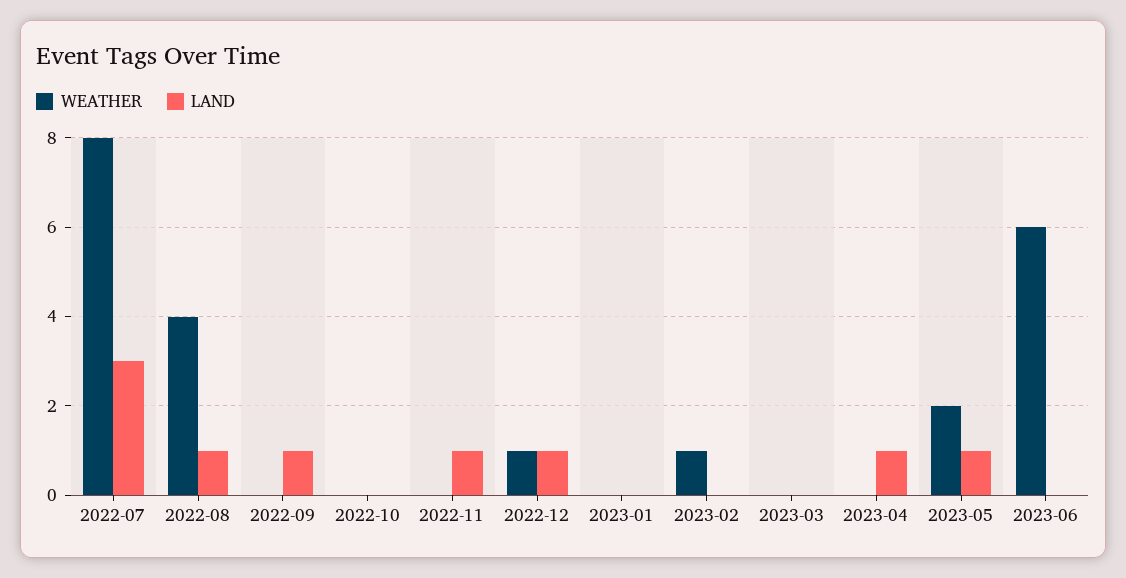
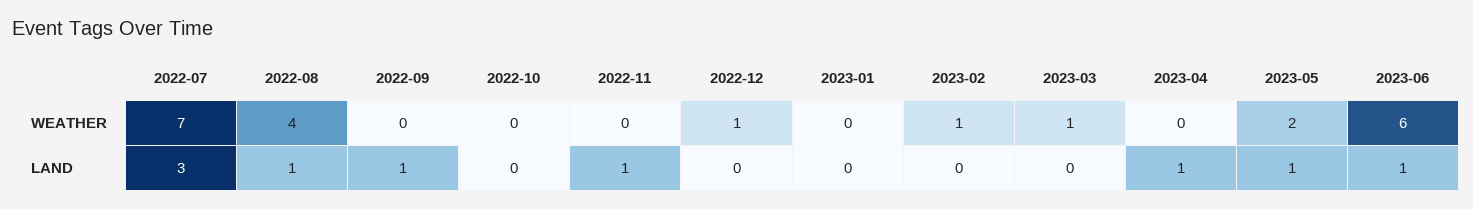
  {
    "WEATHER": {
-     "2022-07": 8,
+     "2022-07": 7,
      "2022-08": 4,
      "2022-09": 0,
      "2022-10": 0,
      "2022-11": 0,
      "2022-12": 1,
      "2023-01": 0,
      "2023-02": 1,
-     "2023-03": 0,
+     "2023-03": 1,
      "2023-04": 0,
      "2023-05": 2,
      "2023-06": 6
    },
    "LAND": {
      "2022-07": 3,
      "2022-08": 1,
      "2022-09": 1,
      "2022-10": 0,
      "2022-11": 1,
-     "2022-12": 1,
+     "2022-12": 0,
      "2023-01": 0,
      "2023-02": 0,
      "2023-03": 0,
      "2023-04": 1,
      "2023-05": 1,
-     "2023-06": 0
+     "2023-06": 1
    }
  }

